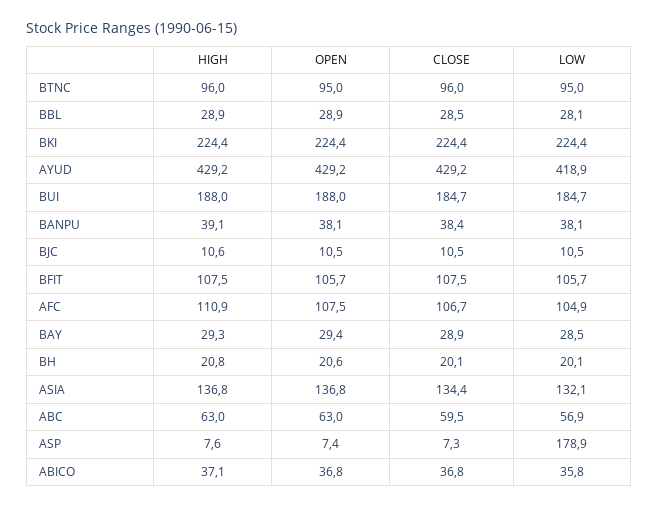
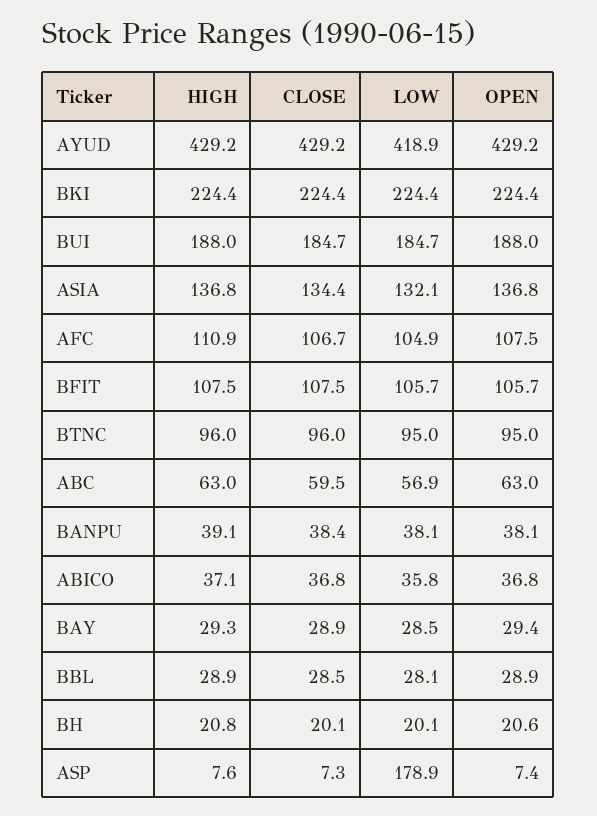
  {
    "HIGH": {
      "BTNC": 96,
      "BBL": 28.9,
      "BKI": 224.4,
      "AYUD": 429.2,
      "BUI": 188,
      "BANPU": 39.1,
-     "BJC": 10.6,
      "BFIT": 107.5,
      "AFC": 110.9,
      "BAY": 29.3,
      "BH": 20.8,
      "ASIA": 136.8,
      "ABC": 63,
      "ASP": 7.6,
      "ABICO": 37.1
    },
    "OPEN": {
      "BTNC": 95,
      "BBL": 28.9,
      "BKI": 224.4,
      "AYUD": 429.2,
      "BUI": 188,
      "BANPU": 38.1,
-     "BJC": 10.5,
      "BFIT": 105.7,
      "AFC": 107.5,
      "BAY": 29.4,
      "BH": 20.6,
      "ASIA": 136.8,
      "ABC": 63,
      "ASP": 7.4,
      "ABICO": 36.8
    },
    "CLOSE": {
      "BTNC": 96,
      "BBL": 28.5,
      "BKI": 224.4,
      "AYUD": 429.2,
      "BUI": 184.7,
      "BANPU": 38.4,
-     "BJC": 10.5,
      "BFIT": 107.5,
      "AFC": 106.7,
      "BAY": 28.9,
      "BH": 20.1,
      "ASIA": 134.4,
      "ABC": 59.5,
      "ASP": 7.3,
      "ABICO": 36.8
    },
    "LOW": {
      "BTNC": 95,
      "BBL": 28.1,
      "BKI": 224.4,
      "AYUD": 418.9,
      "BUI": 184.7,
      "BANPU": 38.1,
-     "BJC": 10.5,
      "BFIT": 105.7,
      "AFC": 104.9,
      "BAY": 28.5,
      "BH": 20.1,
      "ASIA": 132.1,
      "ABC": 56.9,
      "ASP": 178.9,
      "ABICO": 35.8
    }
  }

